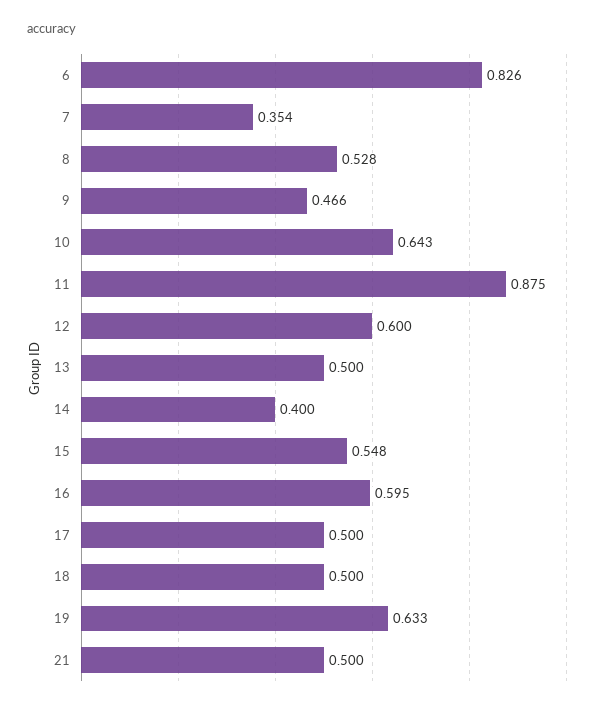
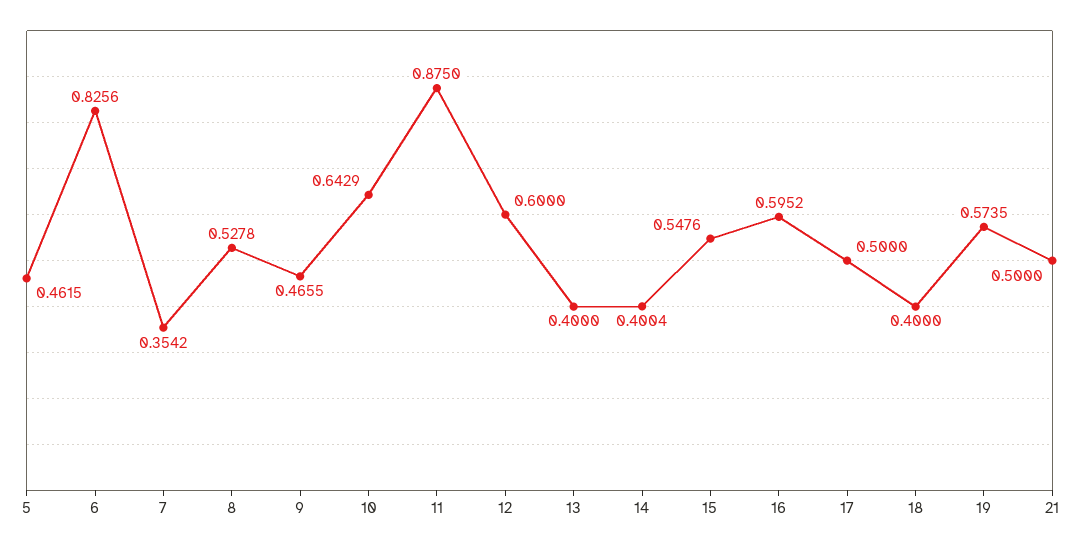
  {
    "6": 0.8256,
    "7": 0.3542,
    "8": 0.5278,
    "9": 0.4655,
    "10": 0.6429,
    "11": 0.875,
    "12": 0.6,
-   "13": 0.5,
+   "13": 0.4,
    "14": 0.4004,
    "15": 0.5476,
    "16": 0.5952,
    "17": 0.5,
-   "18": 0.5,
+   "18": 0.4,
-   "19": 0.633,
+   "19": 0.5735,
-   "21": 0.5
+   "21": 0.5,
+   "5": 0.4615
  }

